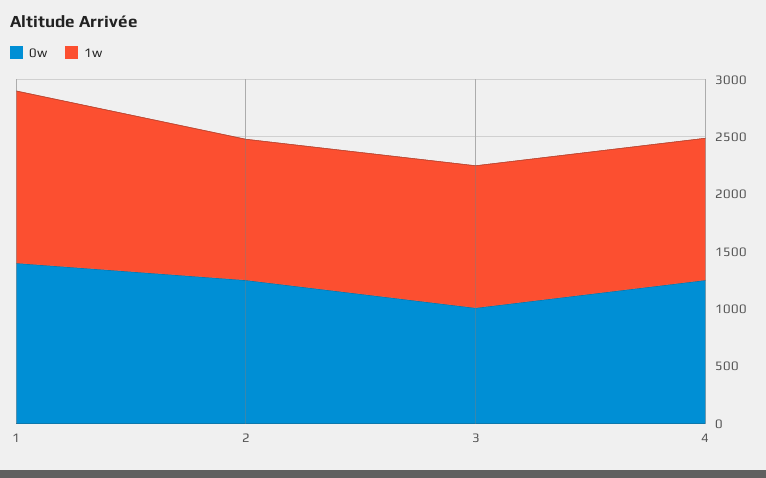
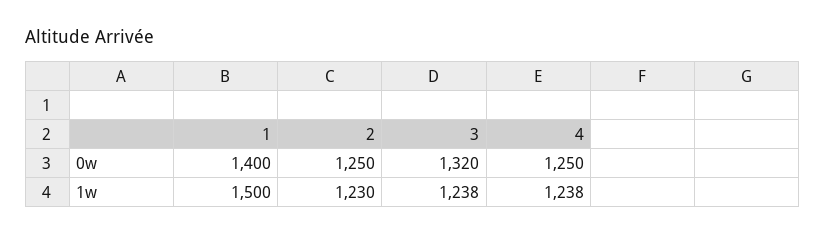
  {
    "0w": {
      "1": 1400,
      "2": 1250,
-     "3": 1000,
+     "3": 1320,
      "4": 1250
    },
    "1w": {
      "1": 1500,
      "2": 1230,
      "3": 1238,
      "4": 1238
    }
  }

